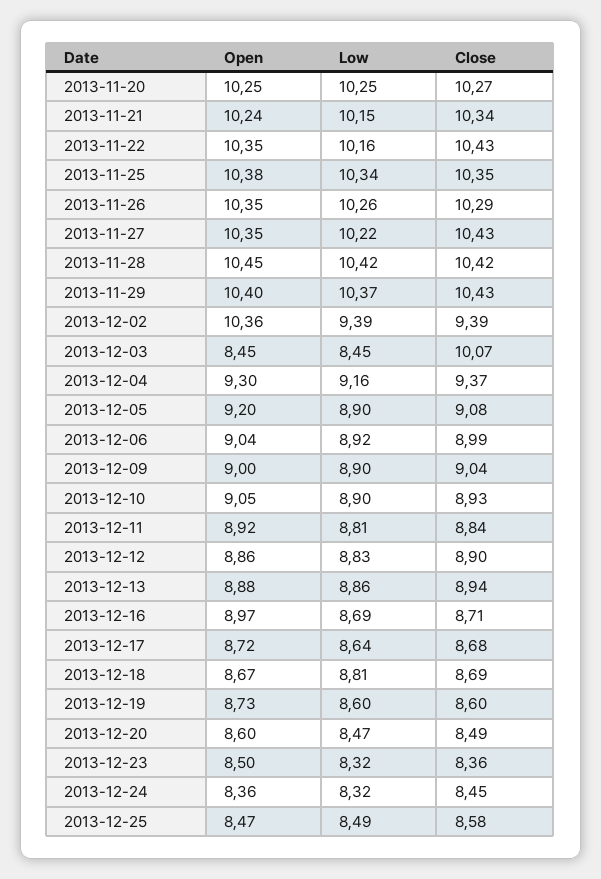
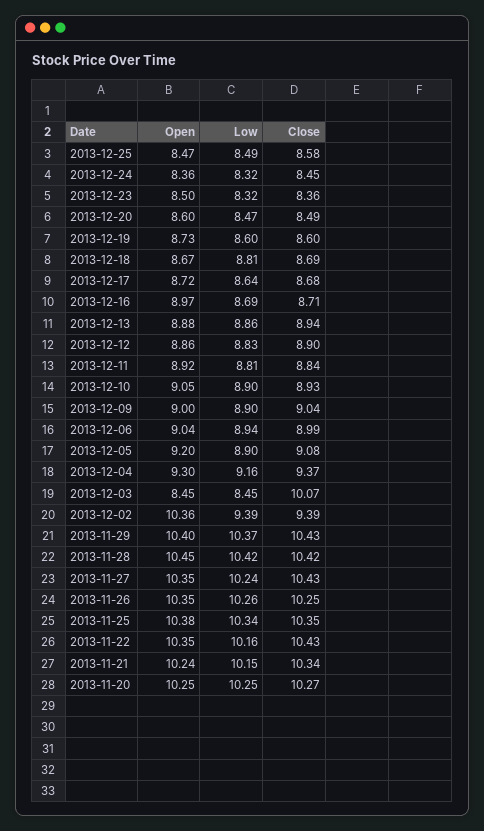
  {
    "Open": {
      "2013-11-20": 10.25,
      "2013-11-21": 10.24,
      "2013-11-22": 10.35,
      "2013-11-25": 10.38,
      "2013-11-26": 10.35,
      "2013-11-27": 10.35,
      "2013-11-28": 10.45,
      "2013-11-29": 10.4,
      "2013-12-02": 10.36,
      "2013-12-03": 8.45,
      "2013-12-04": 9.3,
      "2013-12-05": 9.2,
      "2013-12-06": 9.04,
      "2013-12-09": 9,
      "2013-12-10": 9.05,
      "2013-12-11": 8.92,
      "2013-12-12": 8.86,
      "2013-12-13": 8.88,
      "2013-12-16": 8.97,
      "2013-12-17": 8.72,
      "2013-12-18": 8.67,
      "2013-12-19": 8.73,
      "2013-12-20": 8.6,
      "2013-12-23": 8.5,
      "2013-12-24": 8.36,
      "2013-12-25": 8.47
    },
    "Low": {
      "2013-11-20": 10.25,
      "2013-11-21": 10.15,
      "2013-11-22": 10.16,
      "2013-11-25": 10.34,
      "2013-11-26": 10.26,
-     "2013-11-27": 10.22,
+     "2013-11-27": 10.24,
      "2013-11-28": 10.42,
      "2013-11-29": 10.37,
      "2013-12-02": 9.39,
      "2013-12-03": 8.45,
      "2013-12-04": 9.16,
      "2013-12-05": 8.9,
-     "2013-12-06": 8.92,
+     "2013-12-06": 8.94,
      "2013-12-09": 8.9,
      "2013-12-10": 8.9,
      "2013-12-11": 8.81,
      "2013-12-12": 8.83,
      "2013-12-13": 8.86,
      "2013-12-16": 8.69,
      "2013-12-17": 8.64,
      "2013-12-18": 8.81,
      "2013-12-19": 8.6,
      "2013-12-20": 8.47,
      "2013-12-23": 8.32,
      "2013-12-24": 8.32,
      "2013-12-25": 8.49
    },
    "Close": {
      "2013-11-20": 10.27,
      "2013-11-21": 10.34,
      "2013-11-22": 10.43,
      "2013-11-25": 10.35,
-     "2013-11-26": 10.29,
+     "2013-11-26": 10.25,
      "2013-11-27": 10.43,
      "2013-11-28": 10.42,
      "2013-11-29": 10.43,
      "2013-12-02": 9.39,
      "2013-12-03": 10.07,
      "2013-12-04": 9.37,
      "2013-12-05": 9.08,
      "2013-12-06": 8.99,
      "2013-12-09": 9.04,
      "2013-12-10": 8.93,
      "2013-12-11": 8.84,
      "2013-12-12": 8.9,
      "2013-12-13": 8.94,
      "2013-12-16": 8.71,
      "2013-12-17": 8.68,
      "2013-12-18": 8.69,
      "2013-12-19": 8.6,
      "2013-12-20": 8.49,
      "2013-12-23": 8.36,
      "2013-12-24": 8.45,
      "2013-12-25": 8.58
    }
  }

